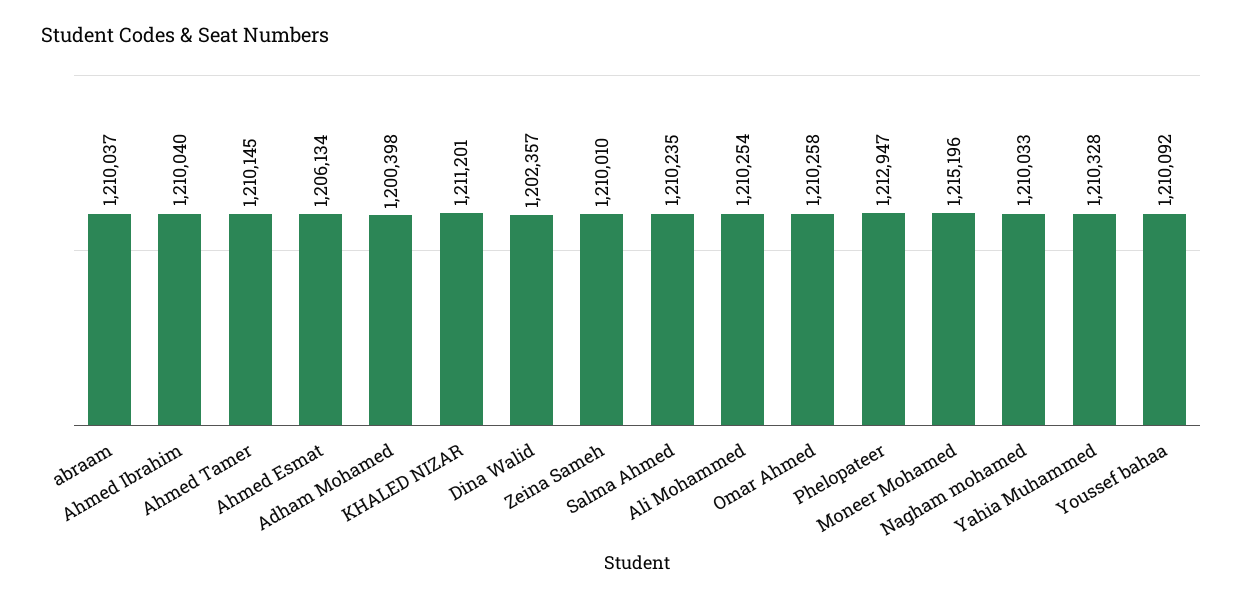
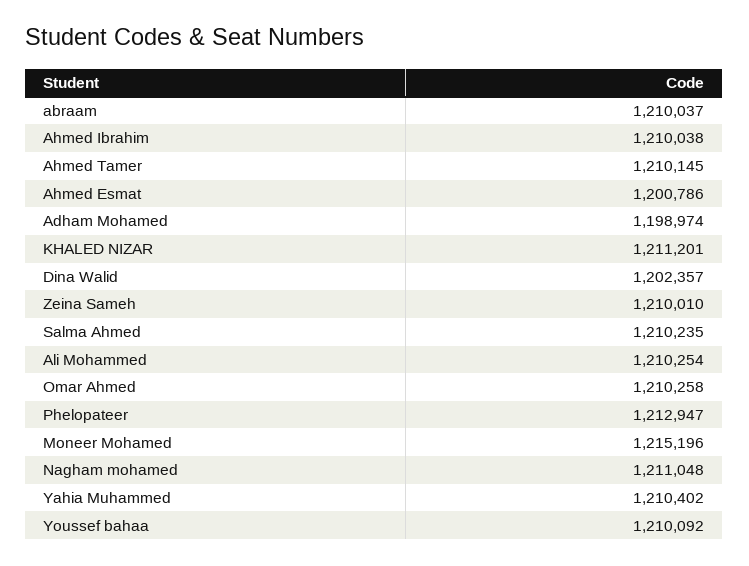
  {
    "abraam": 1210037,
-   "Ahmed Ibrahim": 1210040,
+   "Ahmed Ibrahim": 1210038,
    "Ahmed Tamer": 1210145,
-   "Ahmed Esmat": 1206134,
+   "Ahmed Esmat": 1200786,
-   "Adham Mohamed": 1200398,
+   "Adham Mohamed": 1198974,
    "KHALED NIZAR": 1211201,
    "Dina Walid": 1202357,
    "Zeina Sameh": 1210010,
    "Salma Ahmed": 1210235,
    "Ali Mohammed": 1210254,
    "Omar Ahmed": 1210258,
    "Phelopateer": 1212947,
    "Moneer Mohamed": 1215196,
-   "Nagham mohamed": 1210033,
+   "Nagham mohamed": 1211048,
-   "Yahia Muhammed": 1210328,
+   "Yahia Muhammed": 1210402,
    "Youssef bahaa": 1210092
  }

